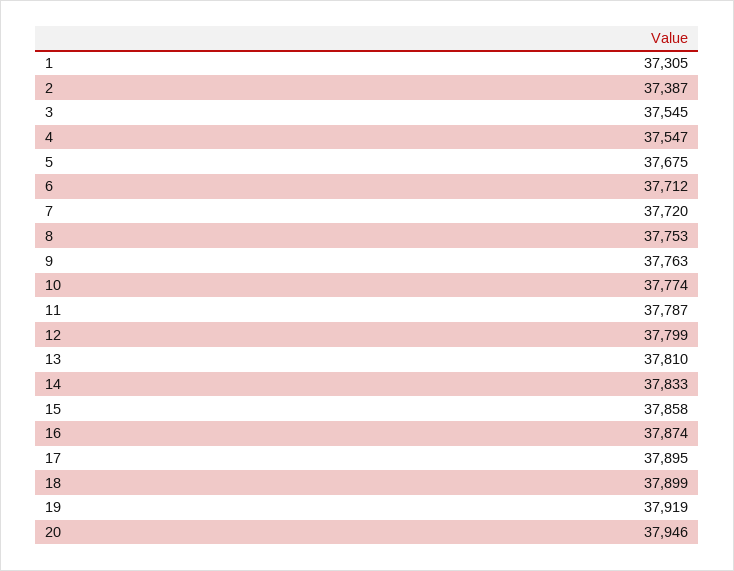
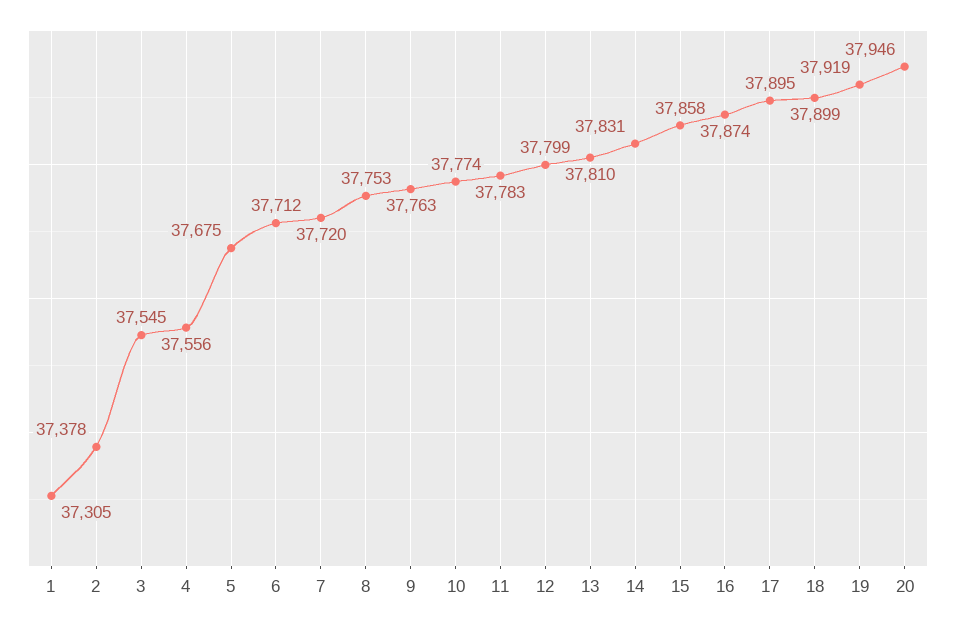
  {
    "1": 37305,
-   "2": 37387,
+   "2": 37378,
    "3": 37545,
-   "4": 37547,
+   "4": 37556,
    "5": 37675,
    "6": 37712,
    "7": 37720,
    "8": 37753,
    "9": 37763,
    "10": 37774,
-   "11": 37787,
+   "11": 37783,
    "12": 37799,
    "13": 37810,
-   "14": 37833,
+   "14": 37831,
    "15": 37858,
    "16": 37874,
    "17": 37895,
    "18": 37899,
    "19": 37919,
    "20": 37946
  }

